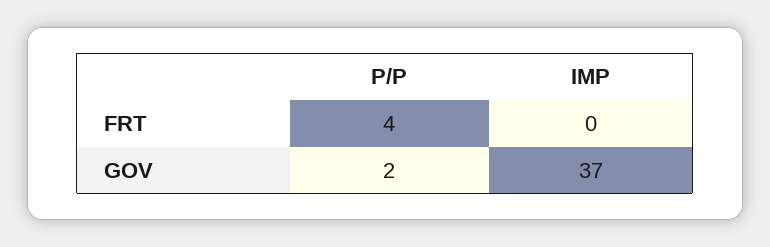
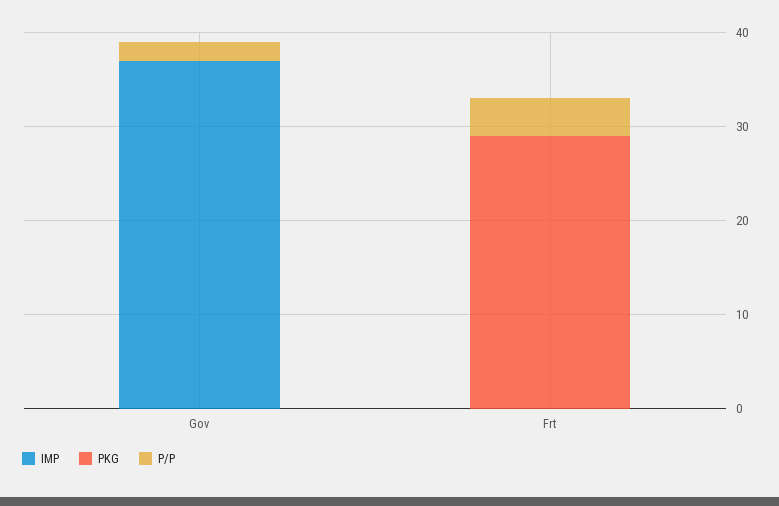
  {
    "P/P": {
      "FRT": 4,
      "GOV": 2
    },
    "IMP": {
      "FRT": 0,
      "GOV": 37
-   }
+   },
+   "PKG": {
+     "GOV": 0,
+     "FRT": 29
+   }
  }

